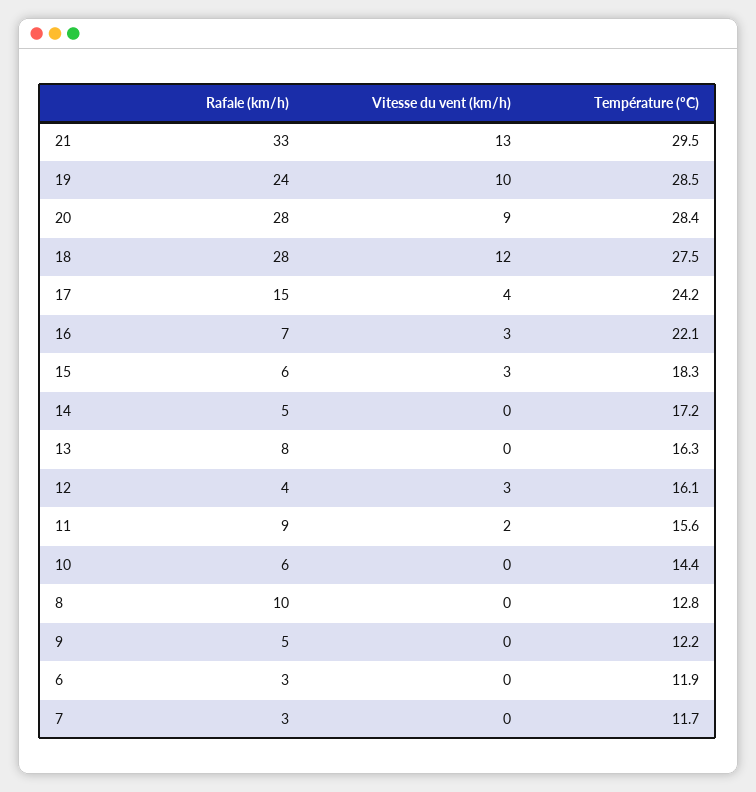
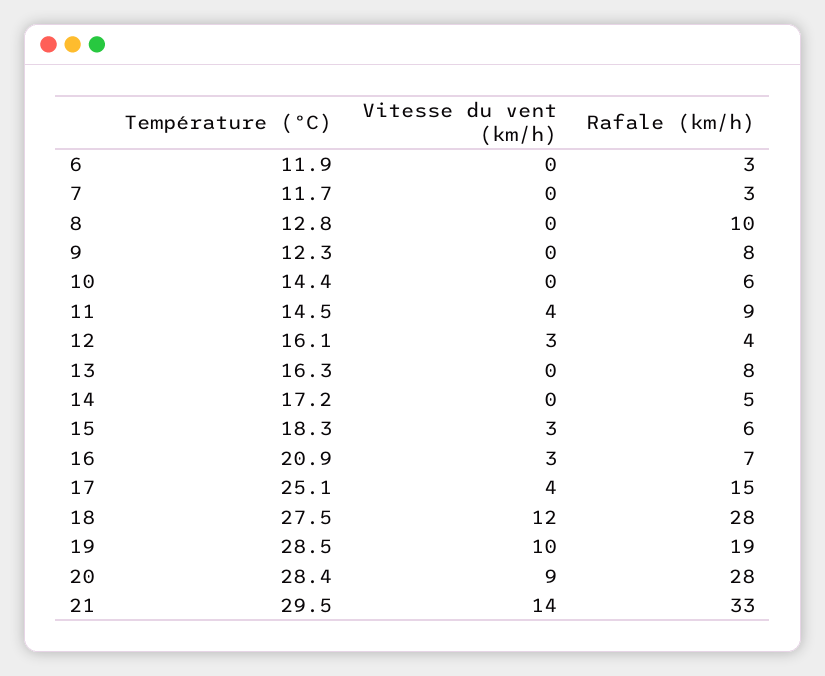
  {
    "Rafale (km/h)": {
      "21": 33,
-     "19": 24,
+     "19": 19,
      "20": 28,
      "18": 28,
      "17": 15,
      "16": 7,
      "15": 6,
      "14": 5,
      "13": 8,
      "12": 4,
      "11": 9,
      "10": 6,
      "8": 10,
-     "9": 5,
+     "9": 8,
      "6": 3,
      "7": 3
    },
    "Vitesse du vent (km/h)": {
-     "21": 13,
+     "21": 14,
      "19": 10,
      "20": 9,
      "18": 12,
      "17": 4,
      "16": 3,
      "15": 3,
      "14": 0,
      "13": 0,
      "12": 3,
-     "11": 2,
+     "11": 4,
      "10": 0,
      "8": 0,
      "9": 0,
      "6": 0,
      "7": 0
    },
    "Température (ºC)": {
      "21": 29.5,
      "19": 28.5,
      "20": 28.4,
      "18": 27.5,
-     "17": 24.2,
+     "17": 25.1,
-     "16": 22.1,
+     "16": 20.9,
      "15": 18.3,
      "14": 17.2,
      "13": 16.3,
      "12": 16.1,
-     "11": 15.6,
+     "11": 14.5,
      "10": 14.4,
      "8": 12.8,
-     "9": 12.2,
+     "9": 12.3,
      "6": 11.9,
      "7": 11.7
    }
  }

